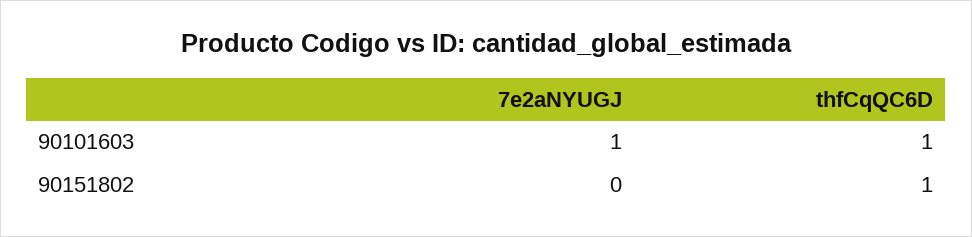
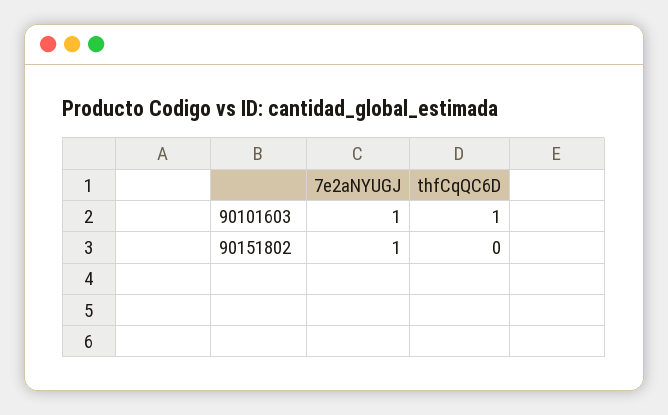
  {
    "7e2aNYUGJ": {
      "90101603": 1,
-     "90151802": 0
+     "90151802": 1
    },
    "thfCqQC6D": {
      "90101603": 1,
-     "90151802": 1
+     "90151802": 0
    }
  }

